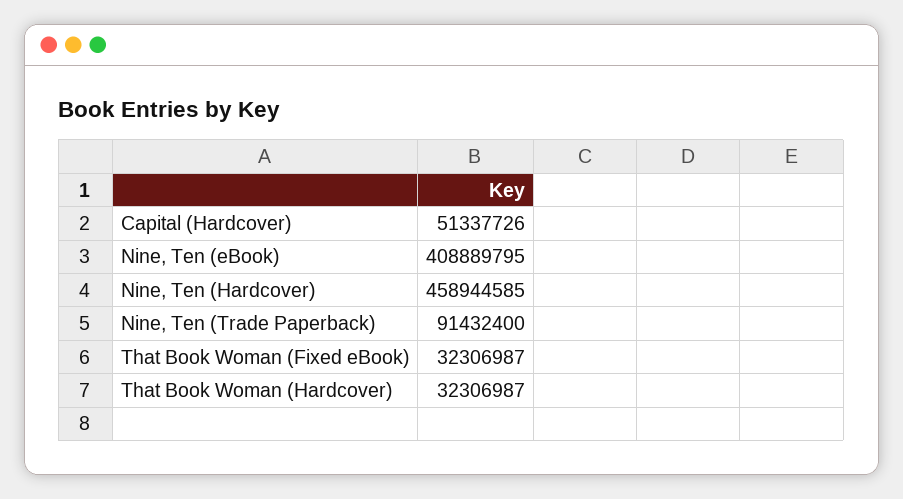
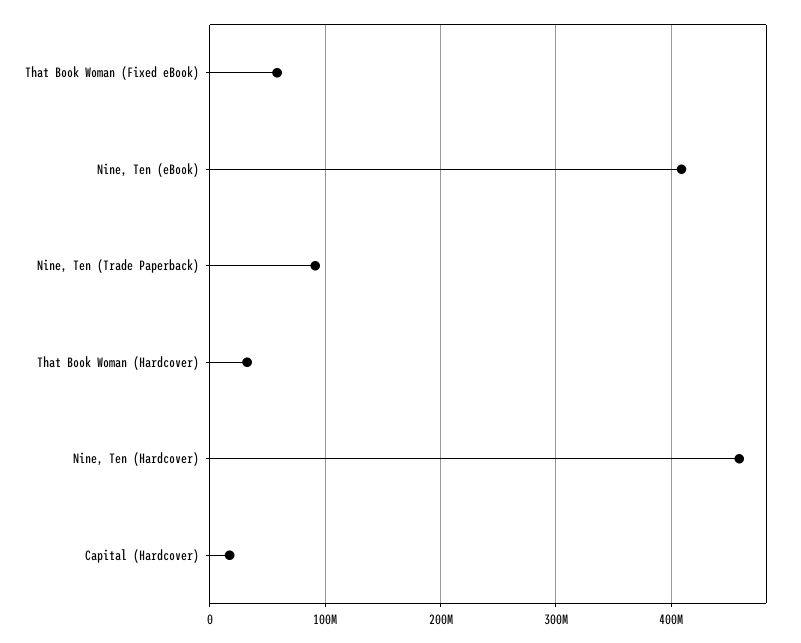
  {
-   "Capital (Hardcover)": 51337726,
+   "Capital (Hardcover)": 20000000,
    "Nine, Ten (eBook)": 408889795,
    "Nine, Ten (Hardcover)": 458944585,
    "Nine, Ten (Trade Paperback)": 91432400,
-   "That Book Woman (Fixed eBook)": 32306987,
+   "That Book Woman (Fixed eBook)": 60000000,
    "That Book Woman (Hardcover)": 32306987
  }

